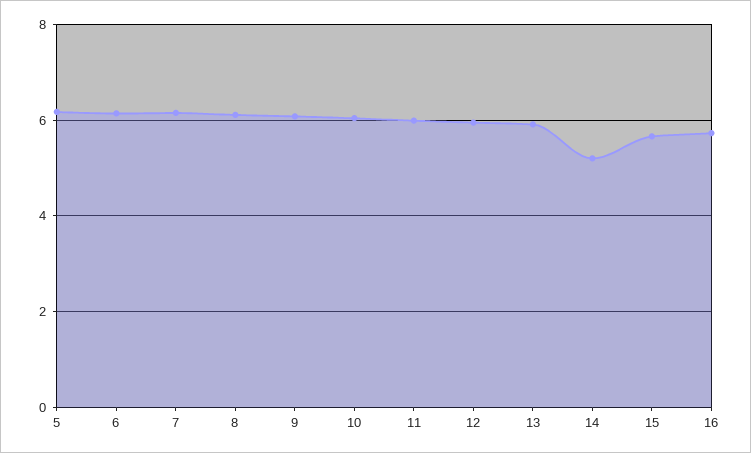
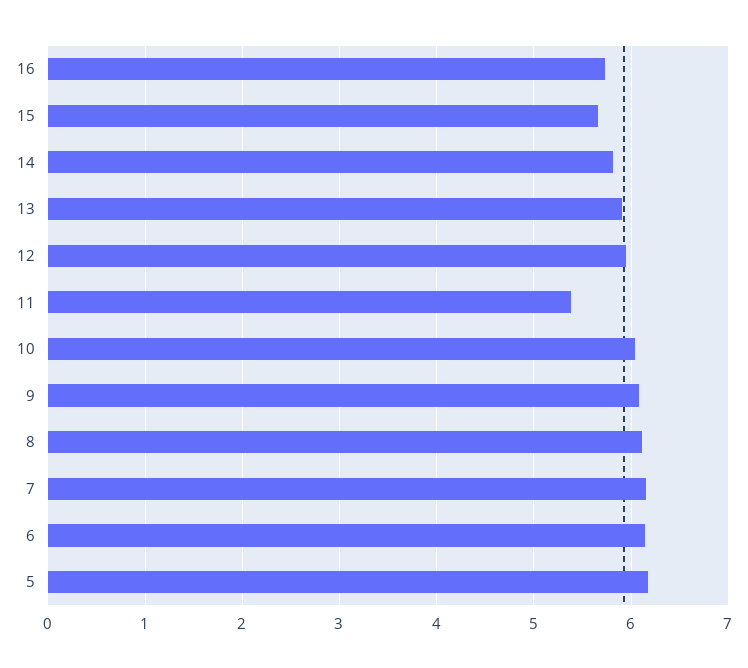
  {
    "5": 6.2,
    "6": 6.1,
    "7": 6.2,
    "8": 6.1,
    "9": 6.1,
    "10": 6,
-   "11": 6,
+   "11": 5.4,
    "12": 6,
    "13": 5.9,
-   "14": 5.2,
+   "14": 5.8,
    "15": 5.7,
    "16": 5.7
  }

